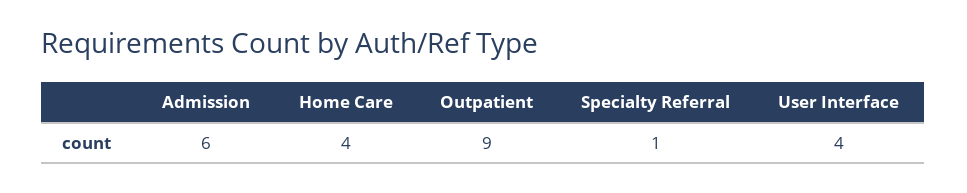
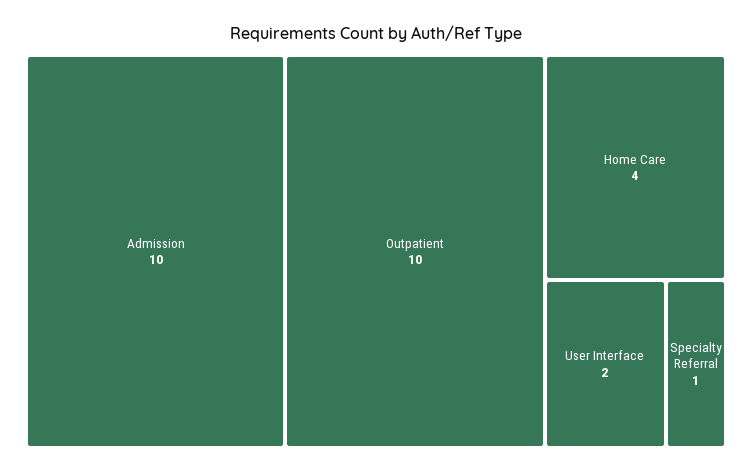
  {
-   "Admission": 6,
+   "Admission": 10,
    "Home Care": 4,
-   "Outpatient": 9,
+   "Outpatient": 10,
    "Specialty Referral": 1,
-   "User Interface": 4
+   "User Interface": 2
  }

